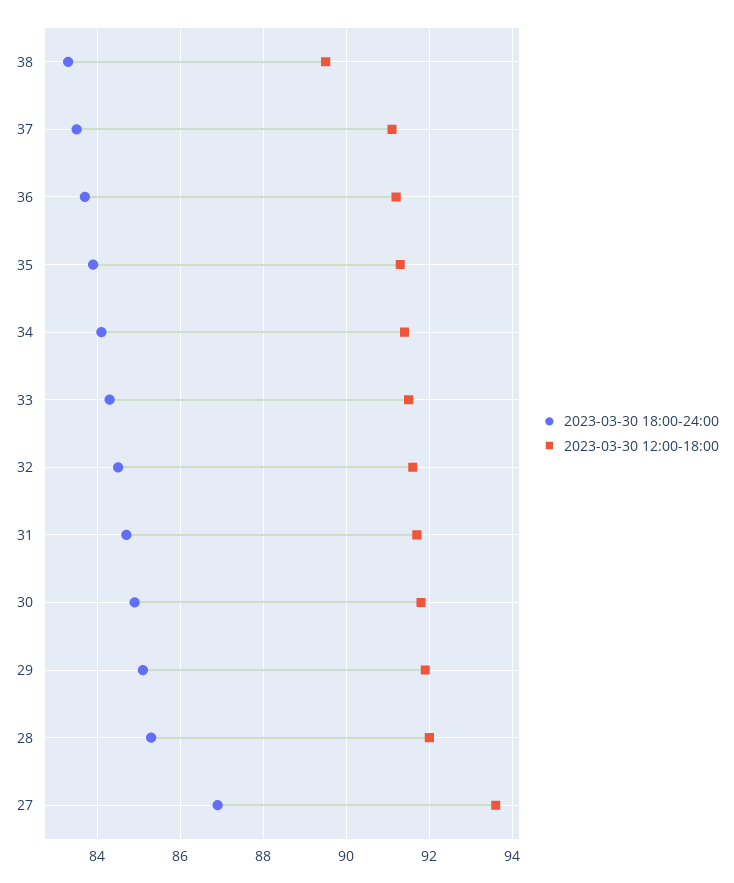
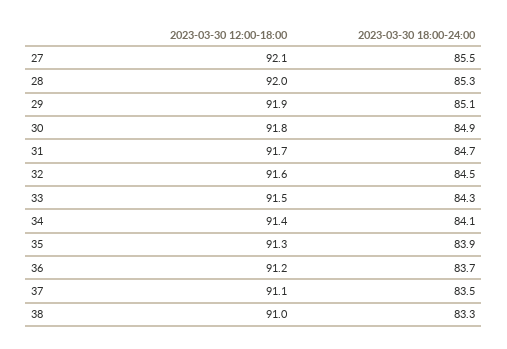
  {
    "2023-03-30 18:00-24:00": {
      "38": 83.3,
      "37": 83.5,
      "36": 83.7,
      "35": 83.9,
      "34": 84.1,
      "33": 84.3,
      "32": 84.5,
      "31": 84.7,
      "30": 84.9,
      "29": 85.1,
      "28": 85.3,
-     "27": 87
+     "27": 85.5
    },
    "2023-03-30 12:00-18:00": {
-     "38": 89.5,
+     "38": 91,
      "37": 91.1,
      "36": 91.2,
      "35": 91.3,
      "34": 91.4,
      "33": 91.5,
      "32": 91.6,
      "31": 91.7,
      "30": 91.8,
      "29": 91.9,
      "28": 92,
-     "27": 93.5
+     "27": 92.1
    }
  }

